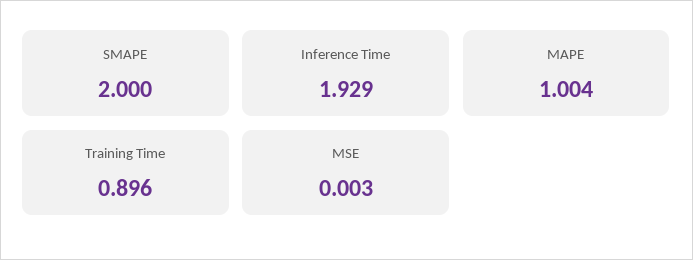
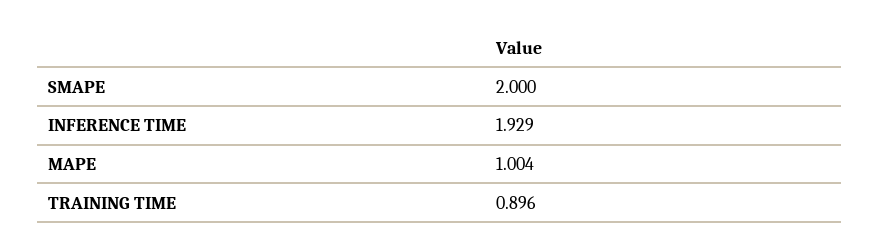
  {
    "SMAPE": 2,
    "Inference Time": 1.929,
    "MAPE": 1.004,
-   "Training Time": 0.896,
+   "Training Time": 0.896
-   "MSE": 0.003
  }

